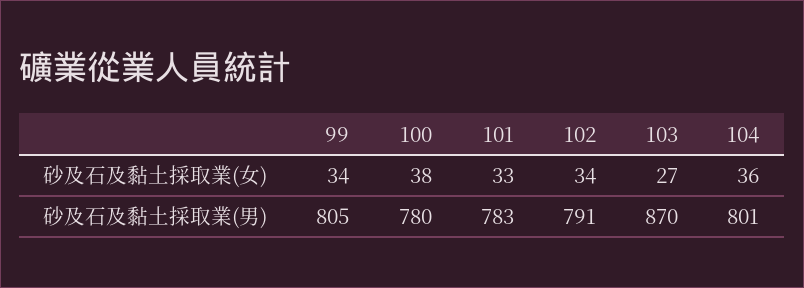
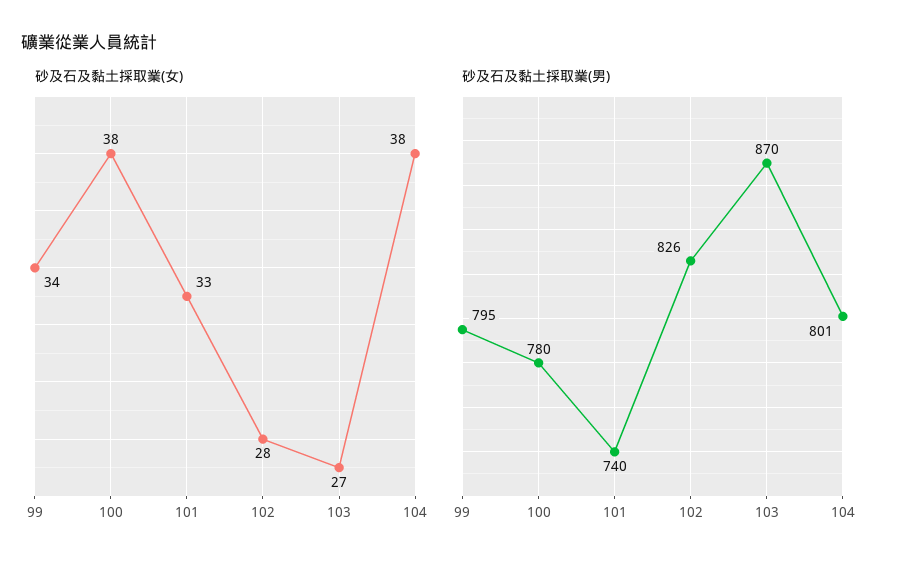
  {
    "砂及石及黏土採取業(女)": {
      "99": 34,
      "100": 38,
      "101": 33,
-     "102": 34,
+     "102": 28,
      "103": 27,
-     "104": 36
+     "104": 38
    },
    "砂及石及黏土採取業(男)": {
-     "99": 805,
+     "99": 795,
      "100": 780,
-     "101": 783,
+     "101": 740,
-     "102": 791,
+     "102": 826,
      "103": 870,
      "104": 801
    }
  }

